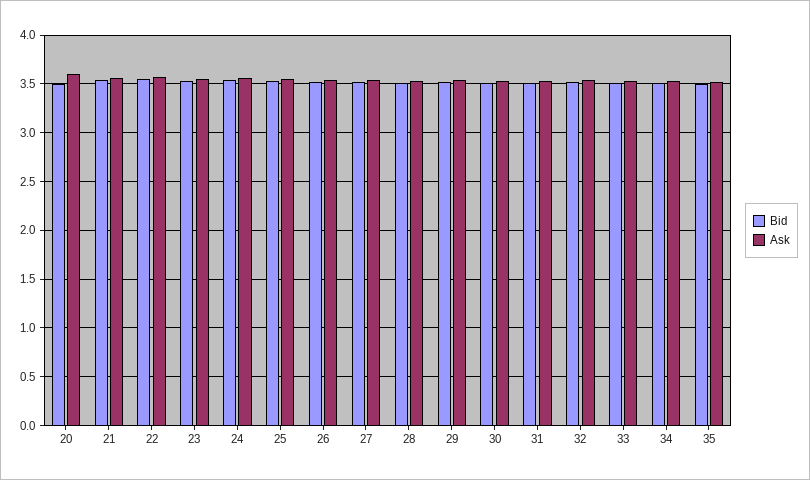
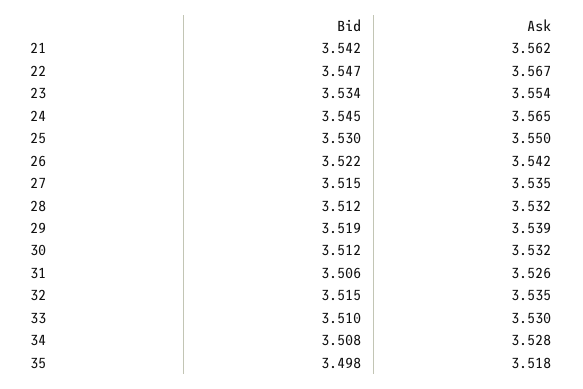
  {
    "Bid": {
-     "20": 3.5,
      "21": 3.542,
      "22": 3.547,
      "23": 3.534,
      "24": 3.545,
      "25": 3.53,
      "26": 3.522,
      "27": 3.515,
      "28": 3.512,
      "29": 3.519,
      "30": 3.512,
      "31": 3.506,
      "32": 3.515,
      "33": 3.51,
      "34": 3.508,
      "35": 3.498
    },
    "Ask": {
-     "20": 3.6,
      "21": 3.562,
      "22": 3.567,
      "23": 3.554,
      "24": 3.565,
      "25": 3.55,
      "26": 3.542,
      "27": 3.535,
      "28": 3.532,
      "29": 3.539,
      "30": 3.532,
      "31": 3.526,
      "32": 3.535,
      "33": 3.53,
      "34": 3.528,
      "35": 3.518
    }
  }

